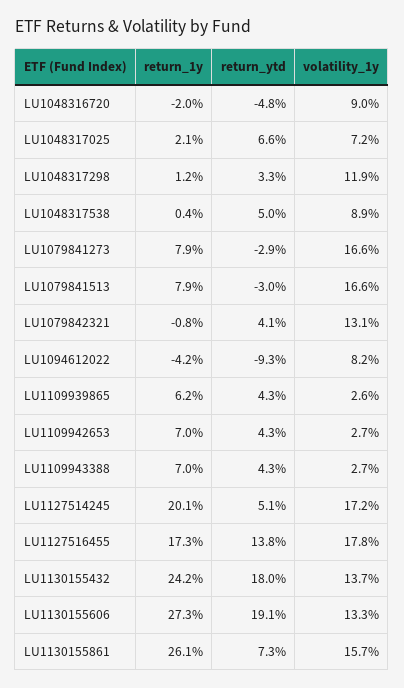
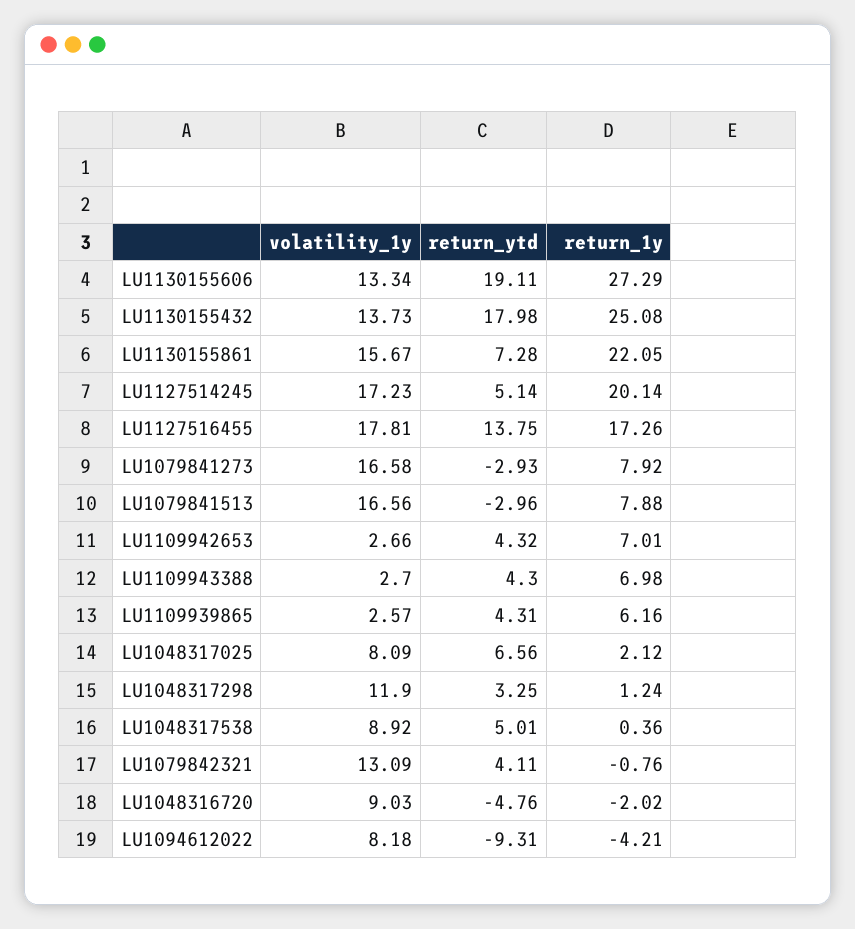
  {
    "return_1y": {
      "LU1048316720": -2.02,
      "LU1048317025": 2.12,
      "LU1048317298": 1.24,
      "LU1048317538": 0.36,
      "LU1079841273": 7.92,
      "LU1079841513": 7.88,
      "LU1079842321": -0.76,
      "LU1094612022": -4.21,
      "LU1109939865": 6.16,
      "LU1109942653": 7.01,
      "LU1109943388": 6.98,
      "LU1127514245": 20.14,
      "LU1127516455": 17.26,
-     "LU1130155432": 24.2,
+     "LU1130155432": 25.08,
      "LU1130155606": 27.29,
-     "LU1130155861": 26.1
+     "LU1130155861": 22.05
    },
    "return_ytd": {
      "LU1048316720": -4.76,
      "LU1048317025": 6.56,
      "LU1048317298": 3.25,
      "LU1048317538": 5.01,
      "LU1079841273": -2.93,
      "LU1079841513": -2.96,
      "LU1079842321": 4.11,
      "LU1094612022": -9.31,
      "LU1109939865": 4.31,
      "LU1109942653": 4.32,
      "LU1109943388": 4.3,
      "LU1127514245": 5.14,
      "LU1127516455": 13.75,
      "LU1130155432": 17.98,
      "LU1130155606": 19.11,
      "LU1130155861": 7.28
    },
    "volatility_1y": {
      "LU1048316720": 9.03,
-     "LU1048317025": 7.2,
+     "LU1048317025": 8.09,
      "LU1048317298": 11.9,
      "LU1048317538": 8.92,
      "LU1079841273": 16.58,
      "LU1079841513": 16.56,
      "LU1079842321": 13.09,
      "LU1094612022": 8.18,
      "LU1109939865": 2.57,
      "LU1109942653": 2.66,
      "LU1109943388": 2.7,
      "LU1127514245": 17.23,
      "LU1127516455": 17.81,
      "LU1130155432": 13.73,
      "LU1130155606": 13.34,
      "LU1130155861": 15.67
    }
  }

